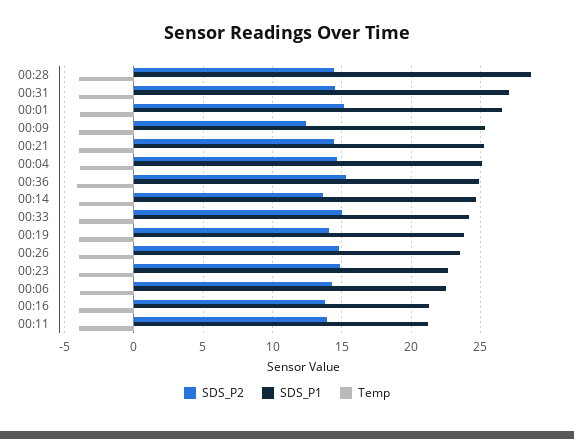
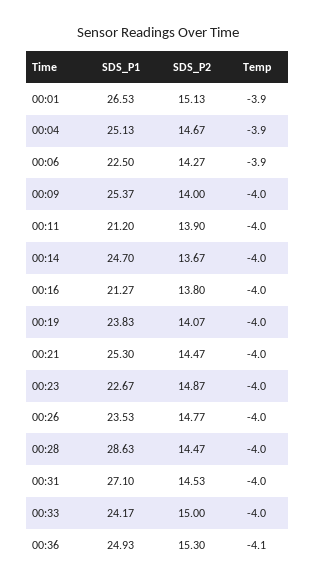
  {
    "SDS_P2": {
      "00:28": 14.47,
      "00:31": 14.53,
      "00:01": 15.13,
-     "00:09": 12.5,
+     "00:09": 14,
      "00:21": 14.47,
      "00:04": 14.67,
      "00:36": 15.3,
      "00:14": 13.67,
      "00:33": 15,
      "00:19": 14.07,
      "00:26": 14.77,
      "00:23": 14.87,
      "00:06": 14.27,
      "00:16": 13.8,
      "00:11": 13.9
    },
    "SDS_P1": {
      "00:28": 28.63,
      "00:31": 27.1,
      "00:01": 26.53,
      "00:09": 25.37,
      "00:21": 25.3,
      "00:04": 25.13,
      "00:36": 24.93,
      "00:14": 24.7,
      "00:33": 24.17,
      "00:19": 23.83,
      "00:26": 23.53,
      "00:23": 22.67,
      "00:06": 22.5,
      "00:16": 21.27,
      "00:11": 21.2
    },
    "Temp": {
      "00:28": -4,
      "00:31": -4,
      "00:01": -3.9,
      "00:09": -4,
      "00:21": -4,
      "00:04": -3.9,
      "00:36": -4.1,
      "00:14": -4,
      "00:33": -4,
      "00:19": -4,
      "00:26": -4,
      "00:23": -4,
      "00:06": -3.9,
      "00:16": -4,
      "00:11": -4
    }
  }

